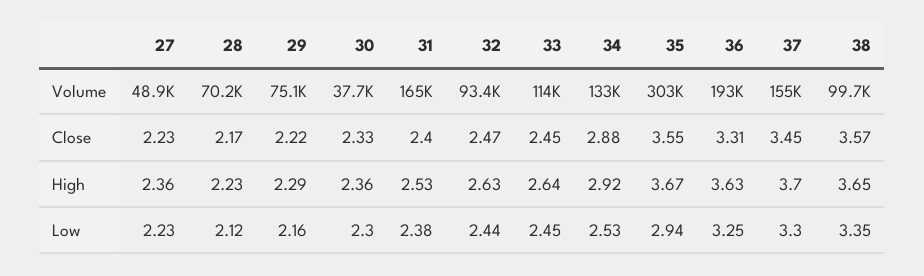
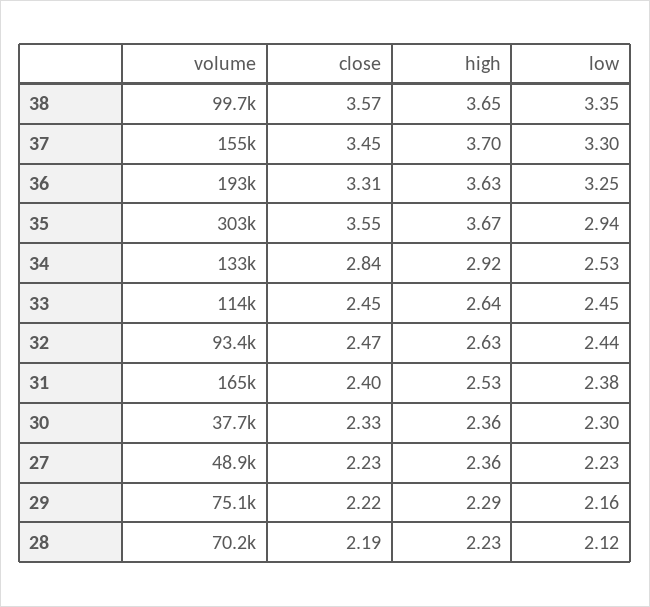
  {
    "27": {
      "Volume": 48900,
      "Close": 2.23,
      "High": 2.36,
      "Low": 2.23
    },
    "28": {
      "Volume": 70200,
-     "Close": 2.17,
+     "Close": 2.19,
      "High": 2.23,
      "Low": 2.12
    },
    "29": {
      "Volume": 75100,
      "Close": 2.22,
      "High": 2.29,
      "Low": 2.16
    },
    "30": {
      "Volume": 37700,
      "Close": 2.33,
      "High": 2.36,
      "Low": 2.3
    },
    "31": {
      "Volume": 165000,
      "Close": 2.4,
      "High": 2.53,
      "Low": 2.38
    },
    "32": {
      "Volume": 93400,
      "Close": 2.47,
      "High": 2.63,
      "Low": 2.44
    },
    "33": {
      "Volume": 114000,
      "Close": 2.45,
      "High": 2.64,
      "Low": 2.45
    },
    "34": {
      "Volume": 133000,
-     "Close": 2.88,
+     "Close": 2.84,
      "High": 2.92,
      "Low": 2.53
    },
    "35": {
      "Volume": 303000,
      "Close": 3.55,
      "High": 3.67,
      "Low": 2.94
    },
    "36": {
      "Volume": 193000,
      "Close": 3.31,
      "High": 3.63,
      "Low": 3.25
    },
    "37": {
      "Volume": 155000,
      "Close": 3.45,
      "High": 3.7,
      "Low": 3.3
    },
    "38": {
      "Volume": 99700,
      "Close": 3.57,
      "High": 3.65,
      "Low": 3.35
    }
  }

